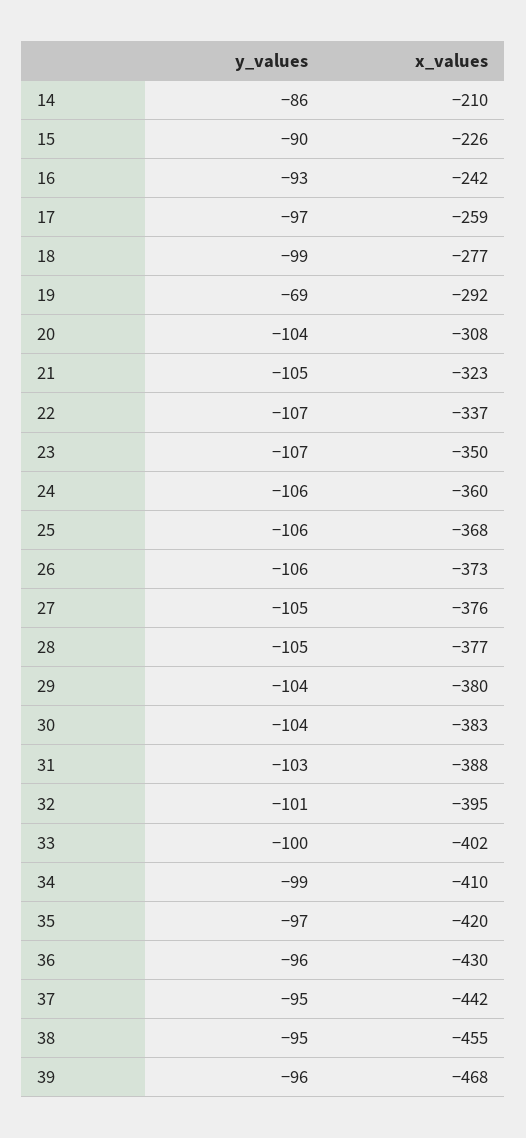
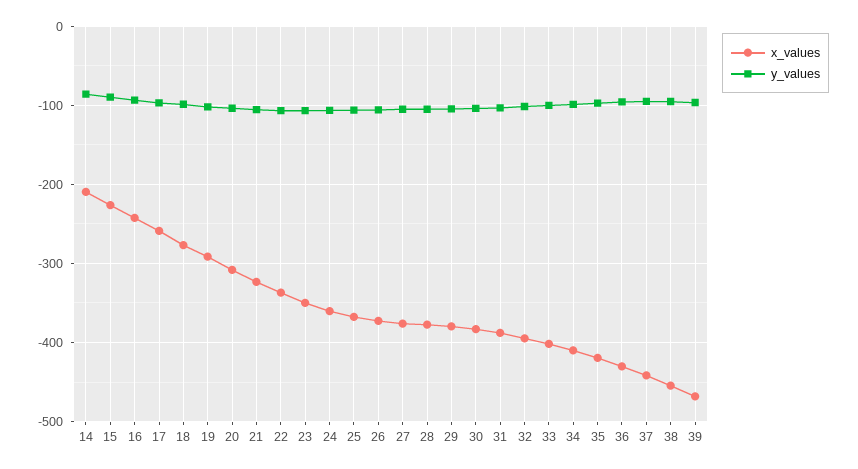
  {
    "y_values": {
      "14": -86,
      "15": -90,
      "16": -93,
      "17": -97,
      "18": -99,
-     "19": -69,
+     "19": -100,
      "20": -104,
      "21": -105,
      "22": -107,
      "23": -107,
      "24": -106,
      "25": -106,
      "26": -106,
      "27": -105,
      "28": -105,
      "29": -104,
      "30": -104,
      "31": -103,
      "32": -101,
      "33": -100,
      "34": -99,
      "35": -97,
      "36": -96,
      "37": -95,
      "38": -95,
      "39": -96
    },
    "x_values": {
      "14": -210,
      "15": -226,
      "16": -242,
      "17": -259,
      "18": -277,
      "19": -292,
      "20": -308,
      "21": -323,
      "22": -337,
      "23": -350,
      "24": -360,
      "25": -368,
      "26": -373,
      "27": -376,
      "28": -377,
      "29": -380,
      "30": -383,
      "31": -388,
      "32": -395,
      "33": -402,
      "34": -410,
      "35": -420,
      "36": -430,
      "37": -442,
      "38": -455,
      "39": -468
    }
  }

